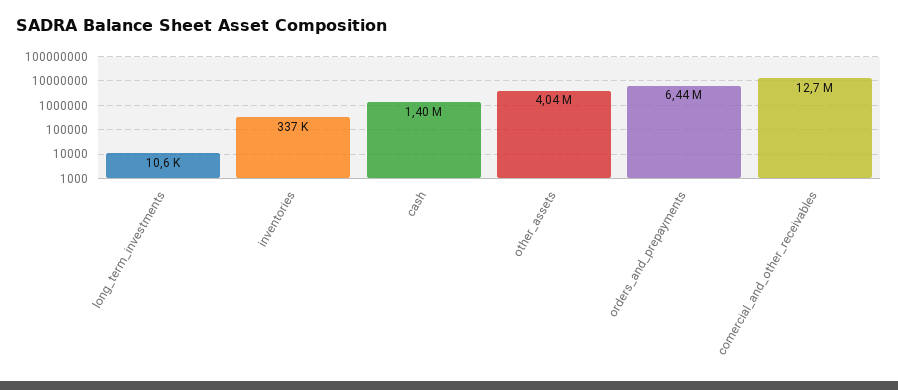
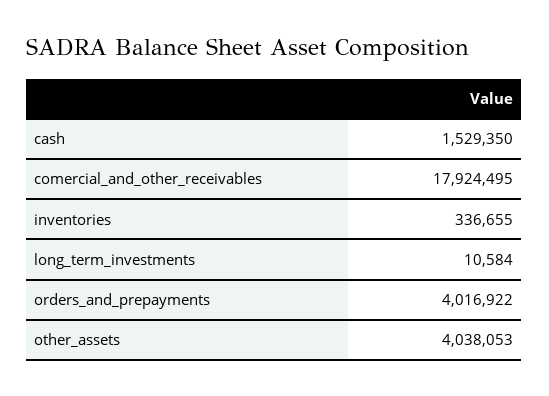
  {
    "long_term_investments": 10584,
    "inventories": 336655,
-   "cash": 1400000,
+   "cash": 1529350,
    "other_assets": 4038053,
-   "orders_and_prepayments": 6440000,
+   "orders_and_prepayments": 4016922,
-   "comercial_and_other_receivables": 12700000
+   "comercial_and_other_receivables": 17924495
  }

